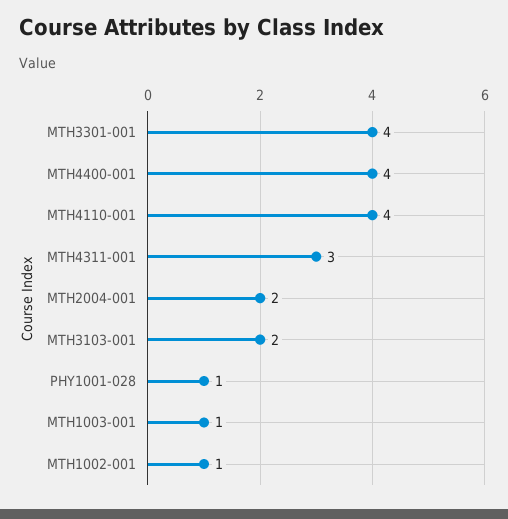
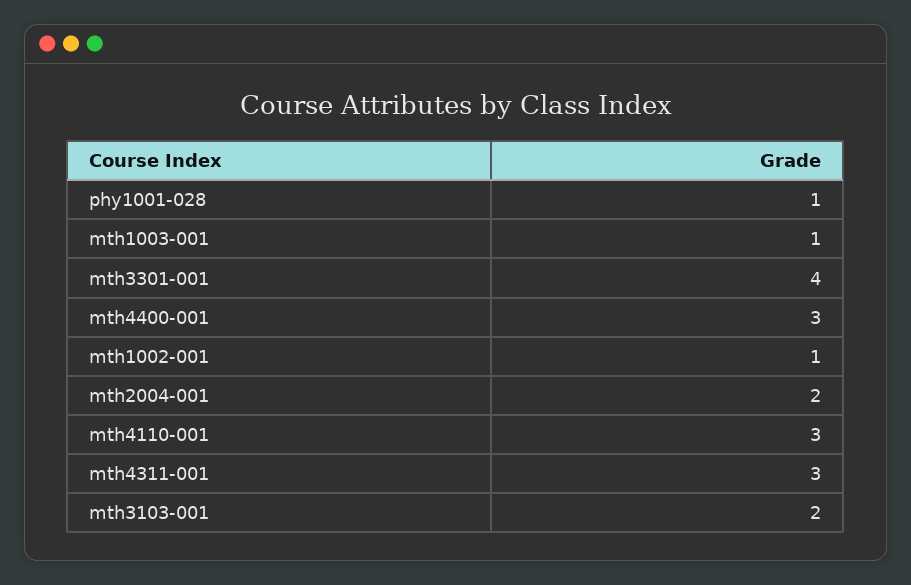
  {
    "MTH3301-001": 4,
-   "MTH4400-001": 4,
+   "MTH4400-001": 3,
-   "MTH4110-001": 4,
+   "MTH4110-001": 3,
    "MTH4311-001": 3,
    "MTH2004-001": 2,
    "MTH3103-001": 2,
    "PHY1001-028": 1,
    "MTH1003-001": 1,
    "MTH1002-001": 1
  }

